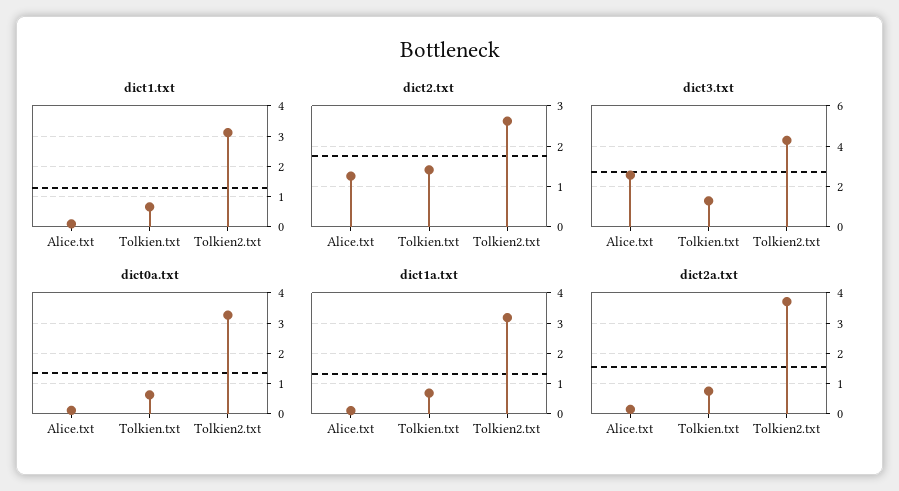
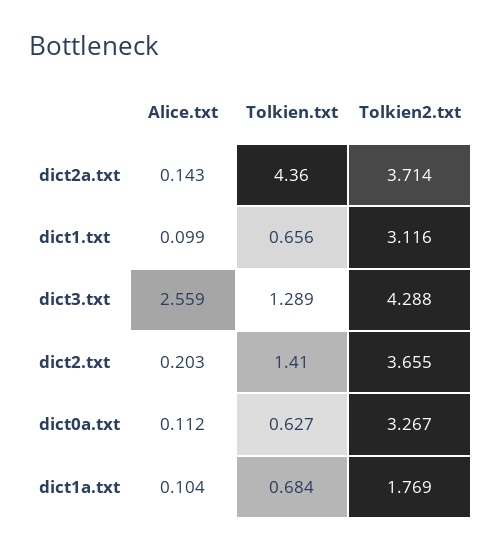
  {
    "dict1.txt": {
      "Alice.txt": 0.099,
      "Tolkien.txt": 0.656,
      "Tolkien2.txt": 3.116
    },
    "dict2.txt": {
-     "Alice.txt": 1.2,
+     "Alice.txt": 0.203,
      "Tolkien.txt": 1.41,
-     "Tolkien2.txt": 2.6
+     "Tolkien2.txt": 3.655
    },
    "dict3.txt": {
      "Alice.txt": 2.559,
      "Tolkien.txt": 1.289,
      "Tolkien2.txt": 4.288
    },
    "dict0a.txt": {
      "Alice.txt": 0.112,
      "Tolkien.txt": 0.627,
      "Tolkien2.txt": 3.267
    },
    "dict1a.txt": {
      "Alice.txt": 0.104,
      "Tolkien.txt": 0.684,
-     "Tolkien2.txt": 3.2
+     "Tolkien2.txt": 1.769
    },
    "dict2a.txt": {
      "Alice.txt": 0.143,
-     "Tolkien.txt": 0.8,
+     "Tolkien.txt": 4.36,
      "Tolkien2.txt": 3.714
    }
  }

